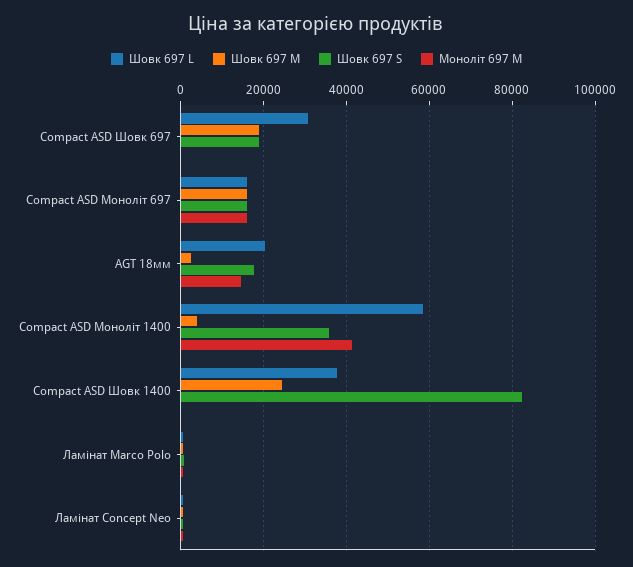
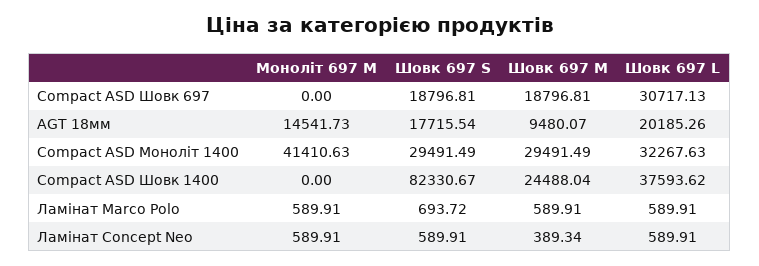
  {
    "Шовк 697 L": {
      "Compact ASD Шовк 697": 30717.13,
-     "Compact ASD Моноліт 697": 16000,
      "AGT 18мм": 20185.26,
-     "Compact ASD Моноліт 1400": 58000,
+     "Compact ASD Моноліт 1400": 32267.63,
      "Compact ASD Шовк 1400": 37593.62,
      "Ламінат Marco Polo": 589.91,
      "Ламінат Concept Neo": 589.91
    },
    "Шовк 697 M": {
      "Compact ASD Шовк 697": 18796.81,
-     "Compact ASD Моноліт 697": 16000,
-     "AGT 18мм": 2000,
+     "AGT 18мм": 9480.07,
-     "Compact ASD Моноліт 1400": 4000,
+     "Compact ASD Моноліт 1400": 29491.49,
      "Compact ASD Шовк 1400": 24488.04,
      "Ламінат Marco Polo": 589.91,
      "Ламінат Concept Neo": 389.34
    },
    "Шовк 697 S": {
      "Compact ASD Шовк 697": 18796.81,
-     "Compact ASD Моноліт 697": 16000,
      "AGT 18мм": 17715.54,
-     "Compact ASD Моноліт 1400": 36000,
+     "Compact ASD Моноліт 1400": 29491.49,
      "Compact ASD Шовк 1400": 82330.67,
      "Ламінат Marco Polo": 693.72,
      "Ламінат Concept Neo": 589.91
    },
    "Моноліт 697 M": {
      "Compact ASD Шовк 697": 0,
-     "Compact ASD Моноліт 697": 16000,
      "AGT 18мм": 14541.73,
      "Compact ASD Моноліт 1400": 41410.63,
      "Compact ASD Шовк 1400": 0,
      "Ламінат Marco Polo": 589.91,
      "Ламінат Concept Neo": 589.91
    }
  }

